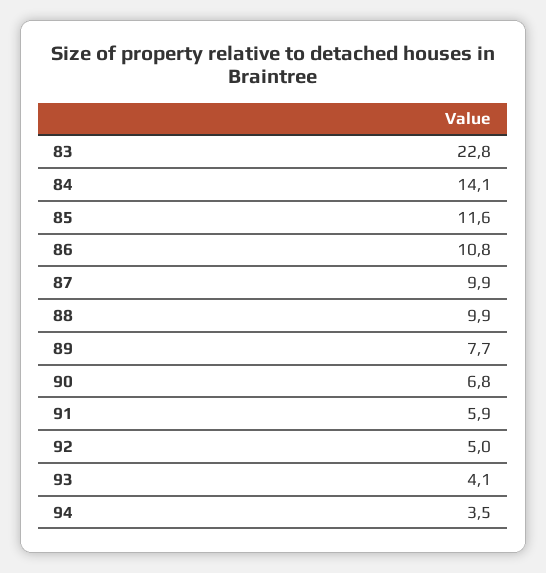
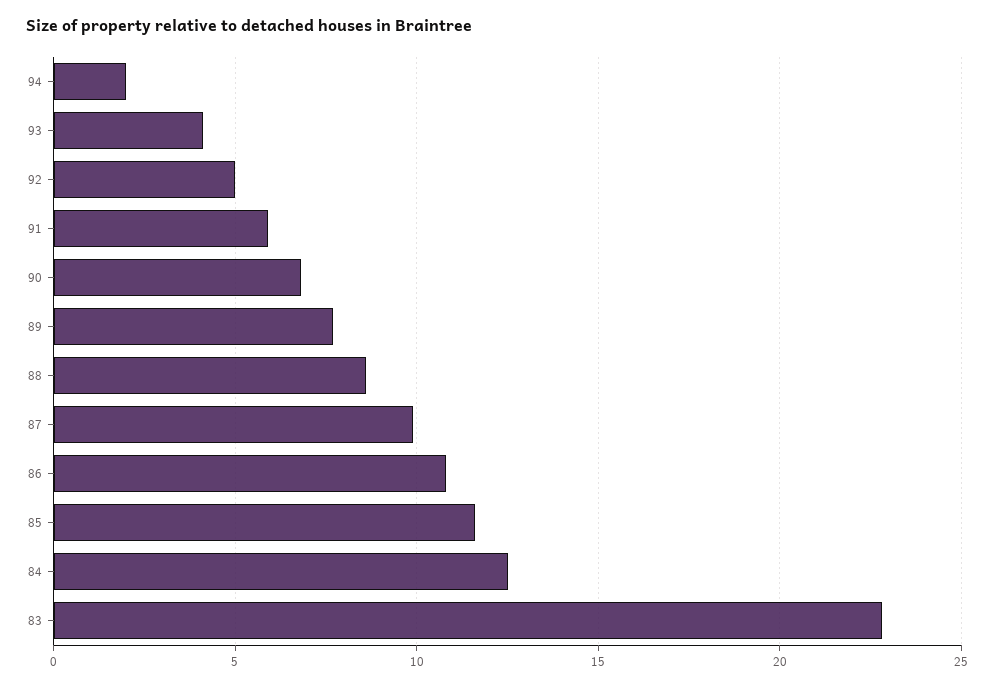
  {
    "83": 22.8,
-   "84": 14.1,
+   "84": 12.5,
    "85": 11.6,
    "86": 10.8,
    "87": 9.9,
-   "88": 9.9,
+   "88": 8.5,
    "89": 7.7,
    "90": 6.8,
    "91": 5.9,
    "92": 5,
    "93": 4.1,
-   "94": 3.5
+   "94": 2
  }

